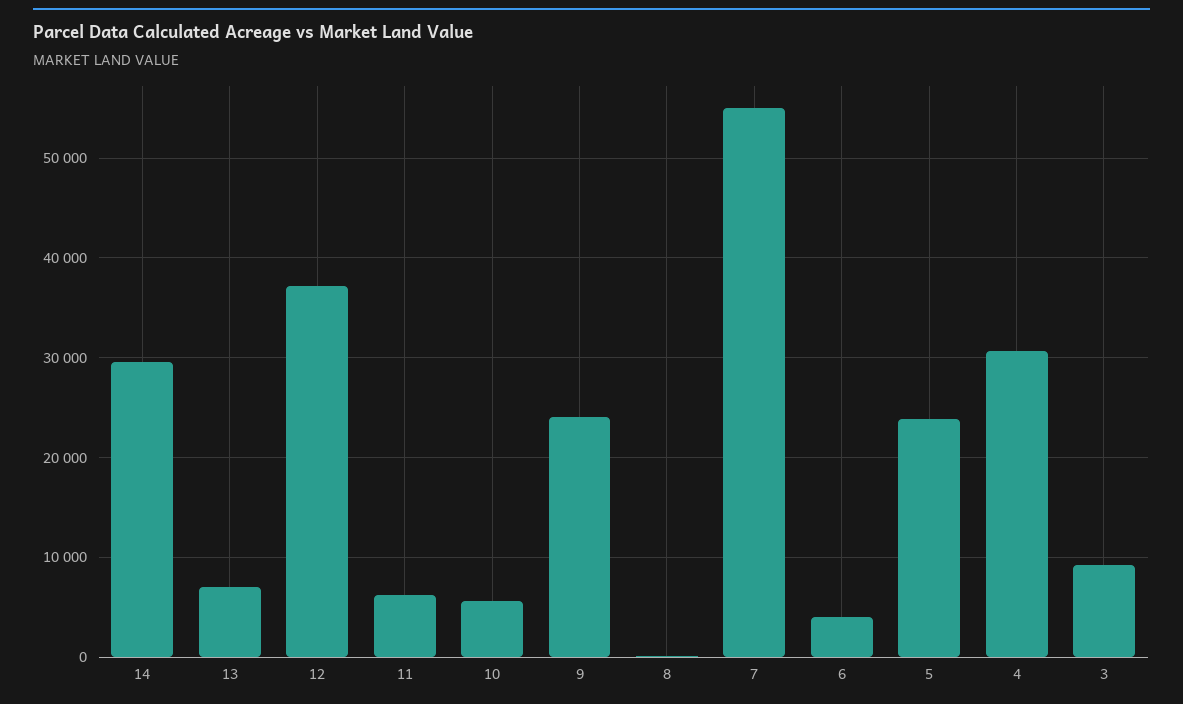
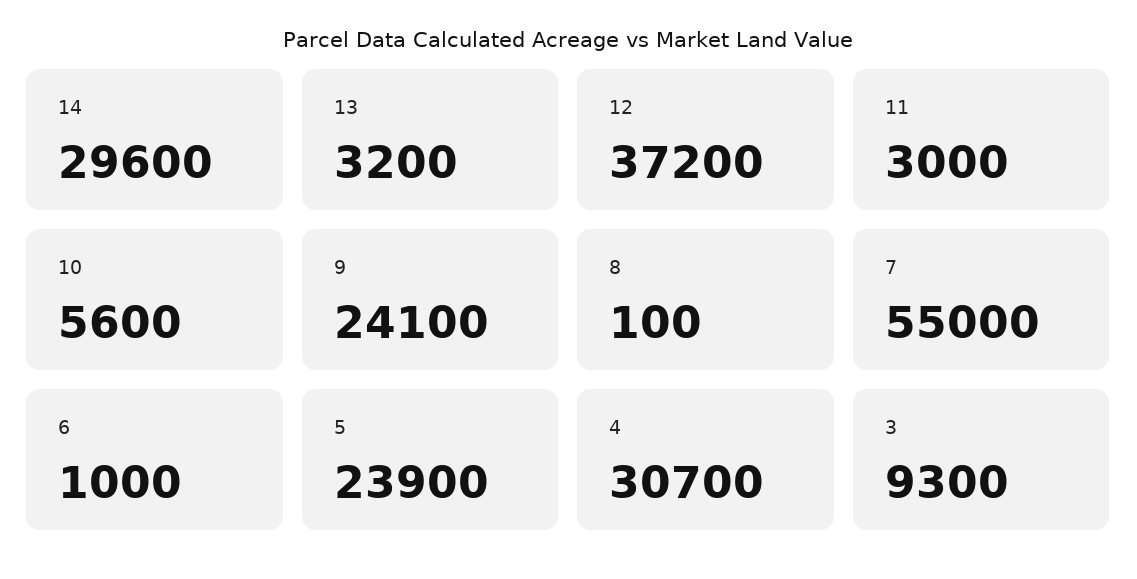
  {
    "14": 29600,
-   "13": 7000,
+   "13": 3200,
    "12": 37200,
-   "11": 6000,
+   "11": 3000,
    "10": 5600,
    "9": 24100,
    "8": 100,
    "7": 55000,
-   "6": 4000,
+   "6": 1000,
    "5": 23900,
    "4": 30700,
    "3": 9300
  }

